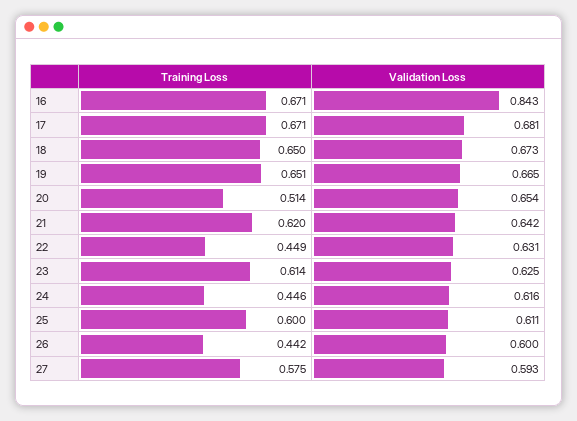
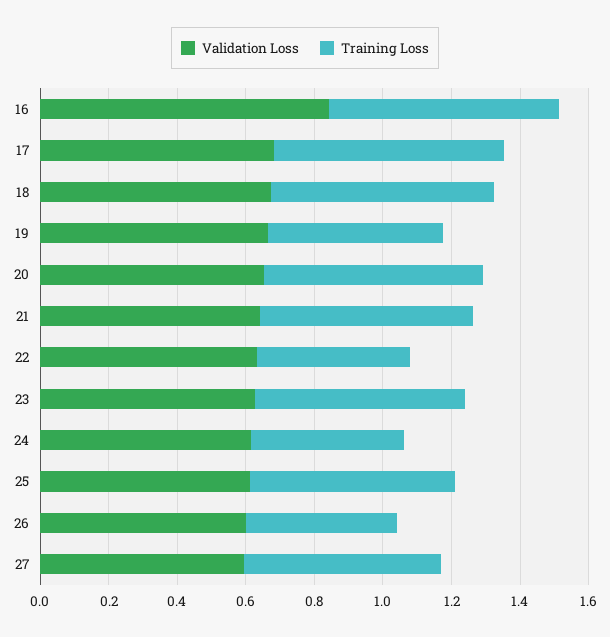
  {
    "Training Loss": {
      "16": 0.671,
      "17": 0.671,
      "18": 0.65,
-     "19": 0.651,
+     "19": 0.5,
-     "20": 0.514,
+     "20": 0.65,
      "21": 0.62,
      "22": 0.449,
      "23": 0.614,
      "24": 0.446,
      "25": 0.6,
      "26": 0.442,
      "27": 0.575
    },
    "Validation Loss": {
      "16": 0.843,
      "17": 0.681,
      "18": 0.673,
      "19": 0.665,
      "20": 0.654,
      "21": 0.642,
      "22": 0.631,
      "23": 0.625,
      "24": 0.616,
      "25": 0.611,
      "26": 0.6,
      "27": 0.593
    }
  }

